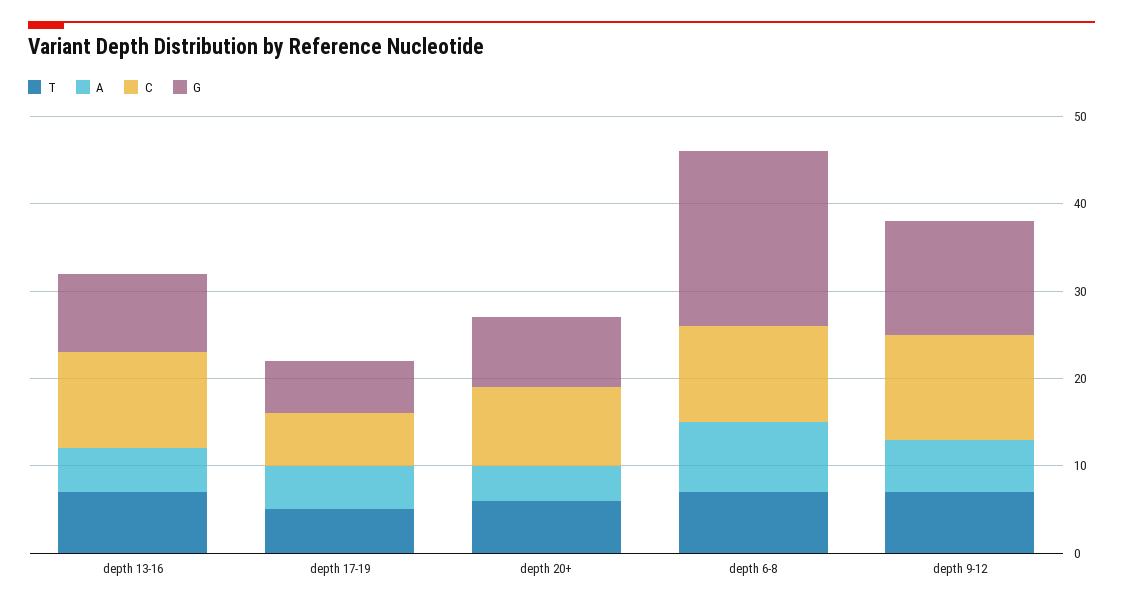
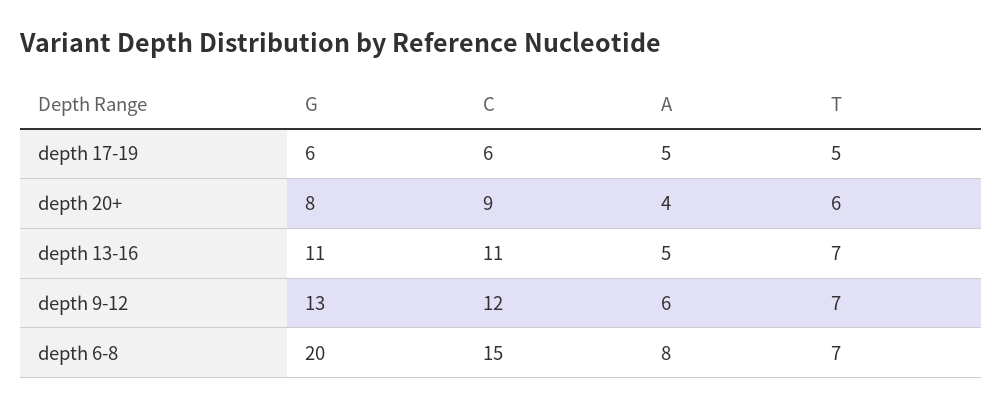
  {
    "T": {
      "depth 13-16": 7,
      "depth 17-19": 5,
      "depth 20+": 6,
      "depth 6-8": 7,
      "depth 9-12": 7
    },
    "A": {
      "depth 13-16": 5,
      "depth 17-19": 5,
      "depth 20+": 4,
      "depth 6-8": 8,
      "depth 9-12": 6
    },
    "C": {
      "depth 13-16": 11,
      "depth 17-19": 6,
      "depth 20+": 9,
-     "depth 6-8": 11,
+     "depth 6-8": 15,
      "depth 9-12": 12
    },
    "G": {
-     "depth 13-16": 9,
+     "depth 13-16": 11,
      "depth 17-19": 6,
      "depth 20+": 8,
      "depth 6-8": 20,
      "depth 9-12": 13
    }
  }

